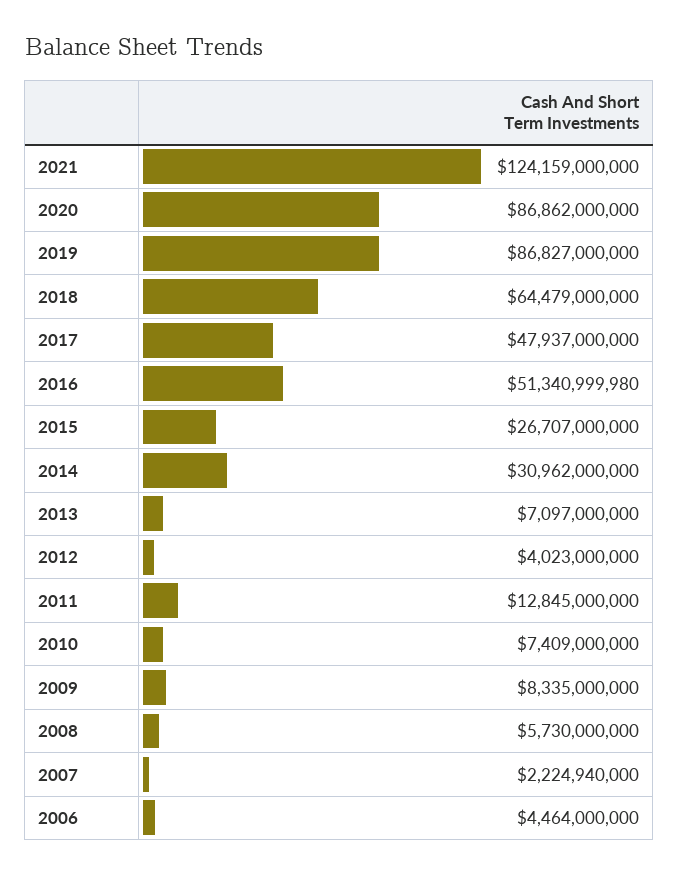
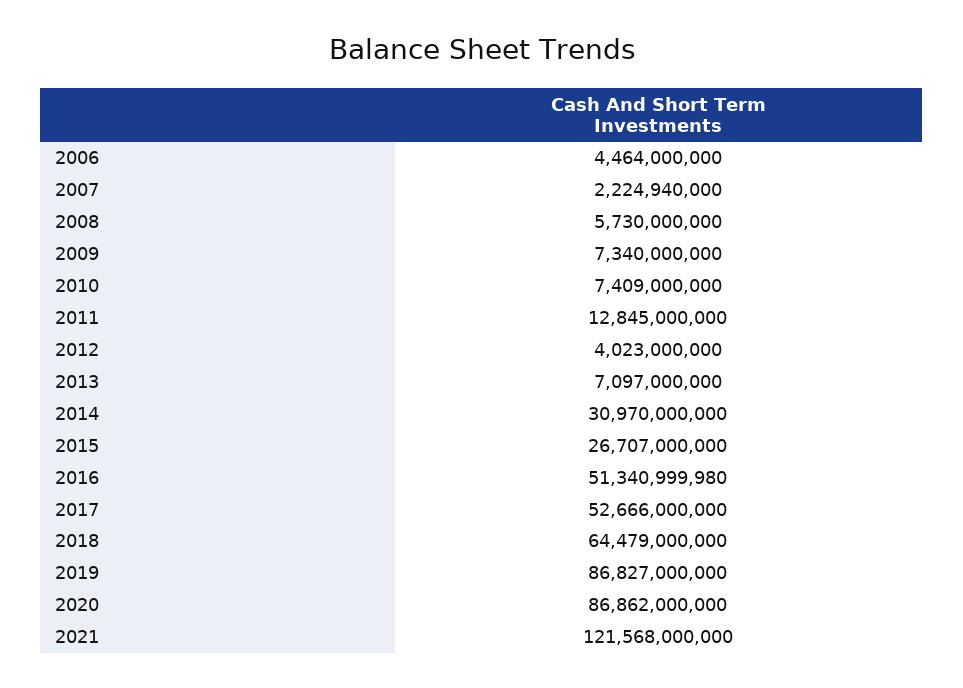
  {
-   "2021": 124159000000,
+   "2021": 121568000000,
    "2020": 86862000000,
    "2019": 86827000000,
    "2018": 64479000000,
-   "2017": 47937000000,
+   "2017": 52666000000,
    "2016": 51340999980,
    "2015": 26707000000,
-   "2014": 30962000000,
+   "2014": 30970000000,
    "2013": 7097000000,
    "2012": 4023000000,
    "2011": 12845000000,
    "2010": 7409000000,
-   "2009": 8335000000,
+   "2009": 7340000000,
    "2008": 5730000000,
    "2007": 2224940000,
    "2006": 4464000000
  }

